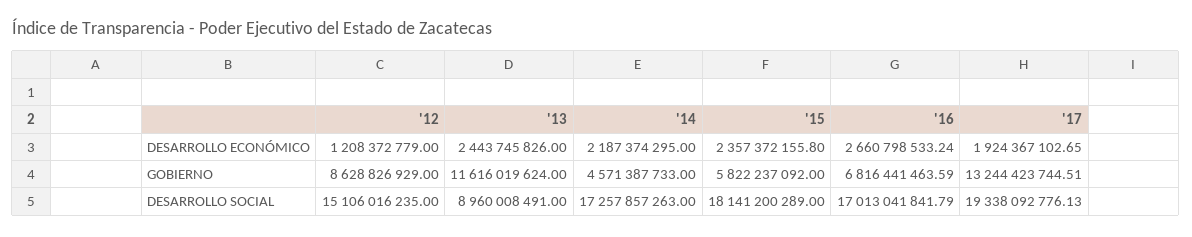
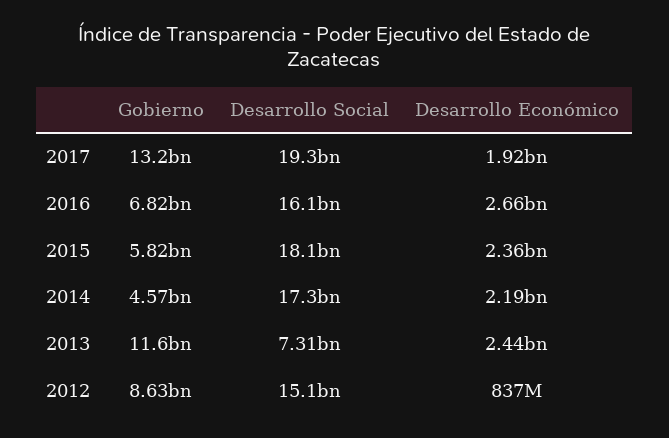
  {
    "'12": {
-     "DESARROLLO ECONÓMICO": 1208372779,
+     "DESARROLLO ECONÓMICO": 837000000,
      "GOBIERNO": 8628826929,
      "DESARROLLO SOCIAL": 15106016235
    },
    "'13": {
      "DESARROLLO ECONÓMICO": 2443745826,
      "GOBIERNO": 11616019624,
-     "DESARROLLO SOCIAL": 8960008491
+     "DESARROLLO SOCIAL": 7310000000
    },
    "'14": {
      "DESARROLLO ECONÓMICO": 2187374295,
      "GOBIERNO": 4571387733,
      "DESARROLLO SOCIAL": 17257857263
    },
    "'15": {
      "DESARROLLO ECONÓMICO": 2357372155.8,
      "GOBIERNO": 5822237092,
      "DESARROLLO SOCIAL": 18141200289
    },
    "'16": {
      "DESARROLLO ECONÓMICO": 2660798533.24,
      "GOBIERNO": 6816441463.59,
-     "DESARROLLO SOCIAL": 17013041841.79
+     "DESARROLLO SOCIAL": 16100000000
    },
    "'17": {
      "DESARROLLO ECONÓMICO": 1924367102.65,
      "GOBIERNO": 13244423744.51,
      "DESARROLLO SOCIAL": 19338092776.13
    }
  }

